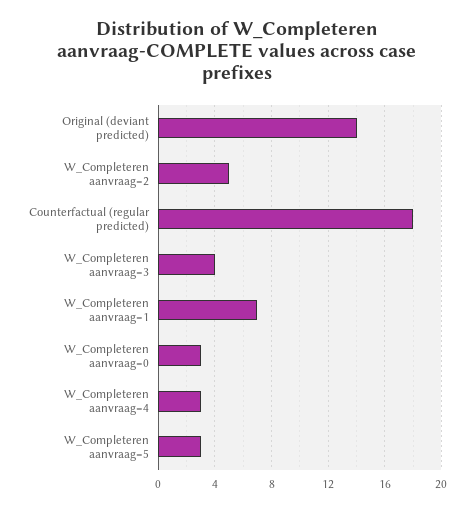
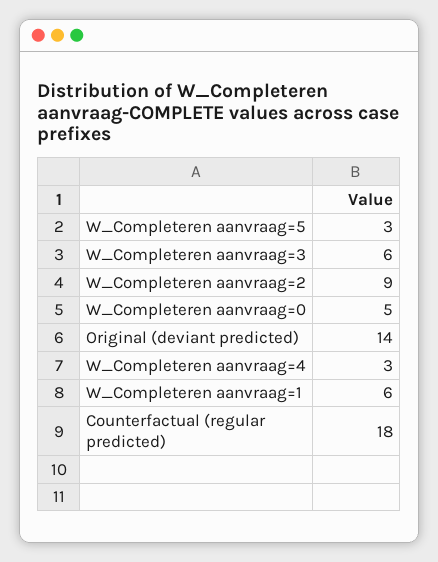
  {
    "Original (deviant predicted)": 14,
-   "W_Completeren aanvraag=2": 5,
+   "W_Completeren aanvraag=2": 9,
    "Counterfactual (regular predicted)": 18,
-   "W_Completeren aanvraag=3": 4,
+   "W_Completeren aanvraag=3": 6,
-   "W_Completeren aanvraag=1": 7,
+   "W_Completeren aanvraag=1": 6,
-   "W_Completeren aanvraag=0": 3,
+   "W_Completeren aanvraag=0": 5,
    "W_Completeren aanvraag=4": 3,
    "W_Completeren aanvraag=5": 3
  }

